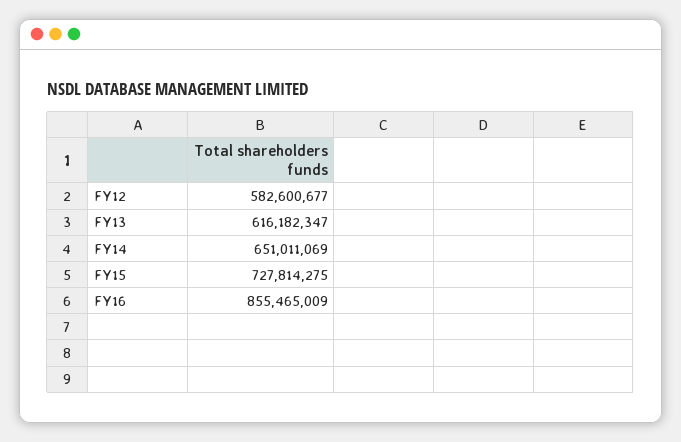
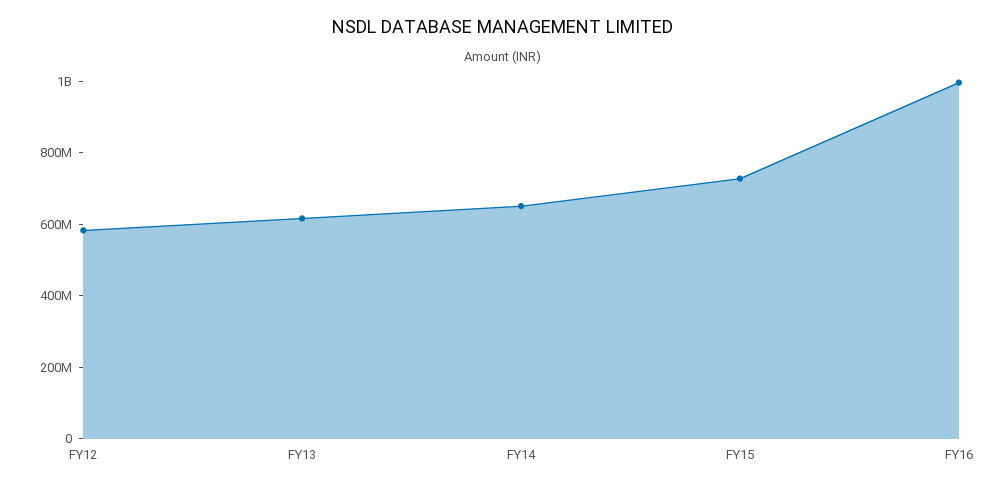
  {
    "FY12": 582600677,
    "FY13": 616182347,
    "FY14": 651011069,
    "FY15": 727814275,
-   "FY16": 855465009
+   "FY16": 1000000000
  }

